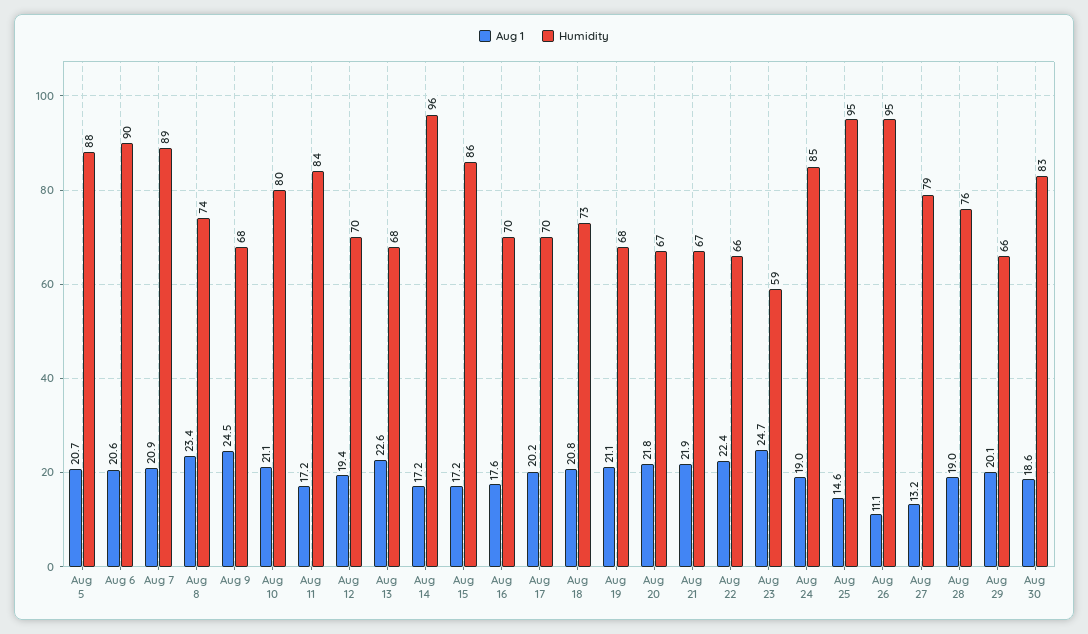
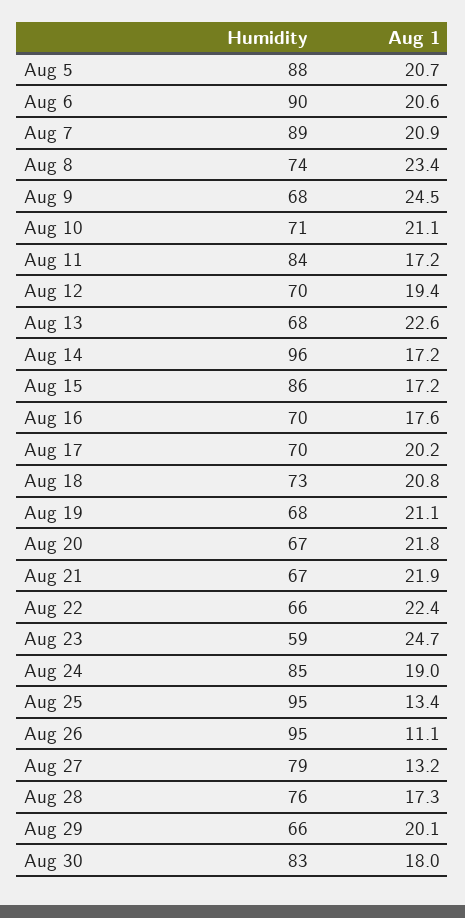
  {
    "Aug 1": {
      "Aug 5": 20.7,
      "Aug 6": 20.6,
      "Aug 7": 20.9,
      "Aug 8": 23.4,
      "Aug 9": 24.5,
      "Aug 10": 21.1,
      "Aug 11": 17.2,
      "Aug 12": 19.4,
      "Aug 13": 22.6,
      "Aug 14": 17.2,
      "Aug 15": 17.2,
      "Aug 16": 17.6,
      "Aug 17": 20.2,
      "Aug 18": 20.8,
      "Aug 19": 21.1,
      "Aug 20": 21.8,
      "Aug 21": 21.9,
      "Aug 22": 22.4,
      "Aug 23": 24.7,
      "Aug 24": 19,
-     "Aug 25": 14.6,
+     "Aug 25": 13.4,
      "Aug 26": 11.1,
      "Aug 27": 13.2,
-     "Aug 28": 19,
+     "Aug 28": 17.3,
      "Aug 29": 20.1,
-     "Aug 30": 18.6
+     "Aug 30": 18
    },
    "Humidity": {
      "Aug 5": 88,
      "Aug 6": 90,
      "Aug 7": 89,
      "Aug 8": 74,
      "Aug 9": 68,
-     "Aug 10": 80,
+     "Aug 10": 71,
      "Aug 11": 84,
      "Aug 12": 70,
      "Aug 13": 68,
      "Aug 14": 96,
      "Aug 15": 86,
      "Aug 16": 70,
      "Aug 17": 70,
      "Aug 18": 73,
      "Aug 19": 68,
      "Aug 20": 67,
      "Aug 21": 67,
      "Aug 22": 66,
      "Aug 23": 59,
      "Aug 24": 85,
      "Aug 25": 95,
      "Aug 26": 95,
      "Aug 27": 79,
      "Aug 28": 76,
      "Aug 29": 66,
      "Aug 30": 83
    }
  }

